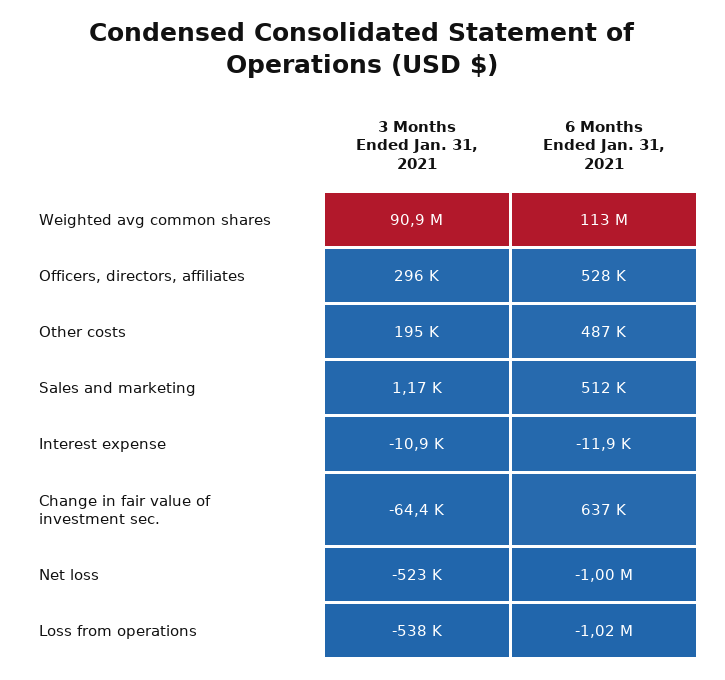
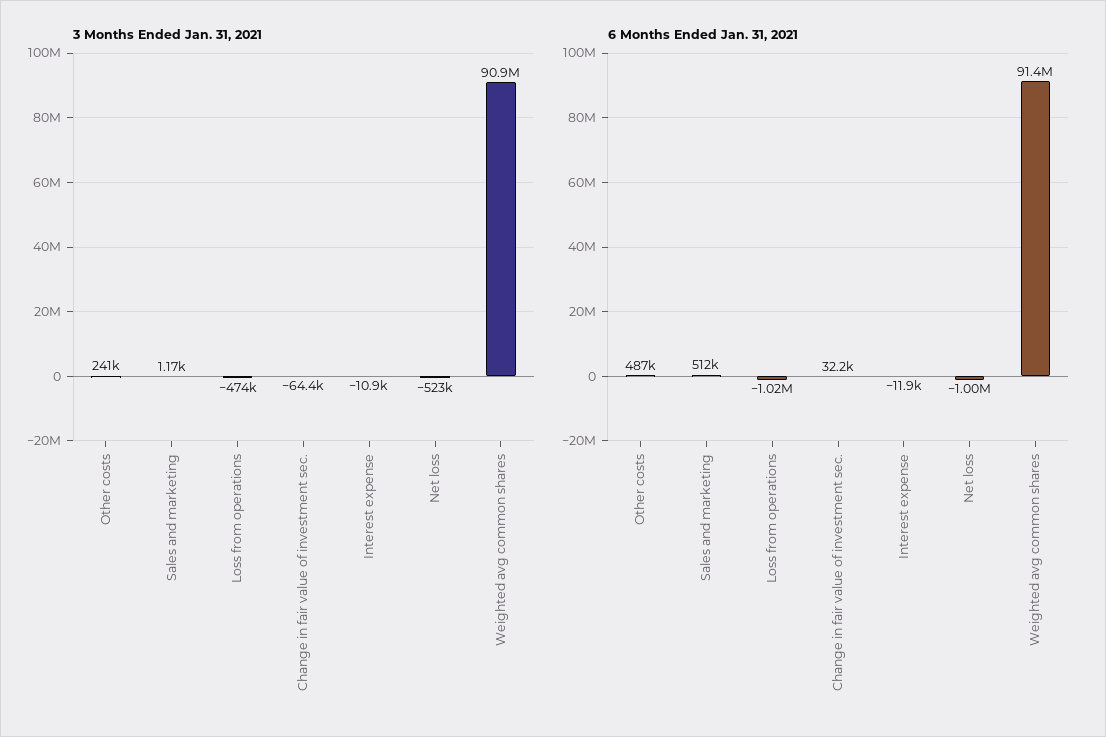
  {
    "3 Months Ended Jan. 31, 2021": {
      "Weighted avg common shares": 90900000,
-     "Officers, directors, affiliates": 296000,
-     "Other costs": 195000,
+     "Other costs": 241000,
      "Sales and marketing": 1170,
      "Interest expense": -10900,
      "Change in fair value of investment sec.": -64400,
      "Net loss": -523000,
-     "Loss from operations": -538000
+     "Loss from operations": -474000
    },
    "6 Months Ended Jan. 31, 2021": {
-     "Weighted avg common shares": 113000000,
+     "Weighted avg common shares": 91400000,
-     "Officers, directors, affiliates": 528000,
      "Other costs": 487000,
      "Sales and marketing": 512000,
      "Interest expense": -11900,
-     "Change in fair value of investment sec.": 637000,
+     "Change in fair value of investment sec.": 32200,
      "Net loss": -1000000,
      "Loss from operations": -1020000
    }
  }

